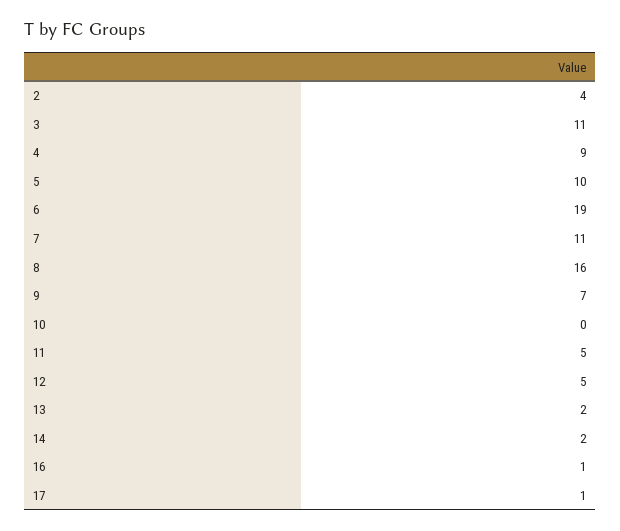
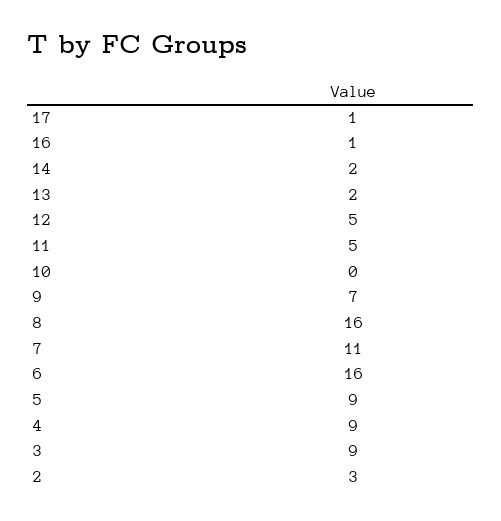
  {
-   "2": 4,
+   "2": 3,
-   "3": 11,
+   "3": 9,
    "4": 9,
-   "5": 10,
+   "5": 9,
-   "6": 19,
+   "6": 16,
    "7": 11,
    "8": 16,
    "9": 7,
    "10": 0,
    "11": 5,
    "12": 5,
    "13": 2,
    "14": 2,
    "16": 1,
    "17": 1
  }

